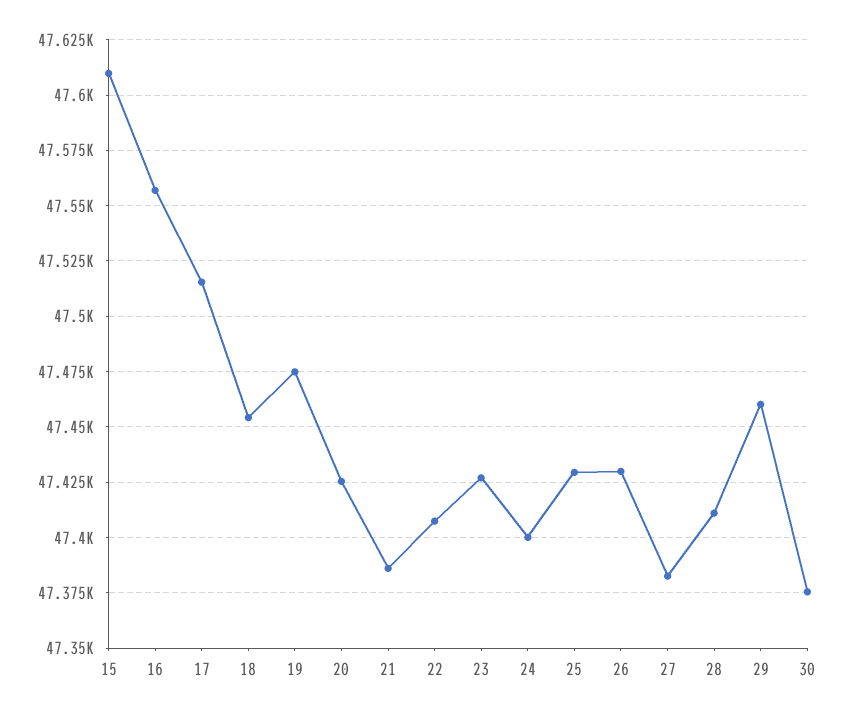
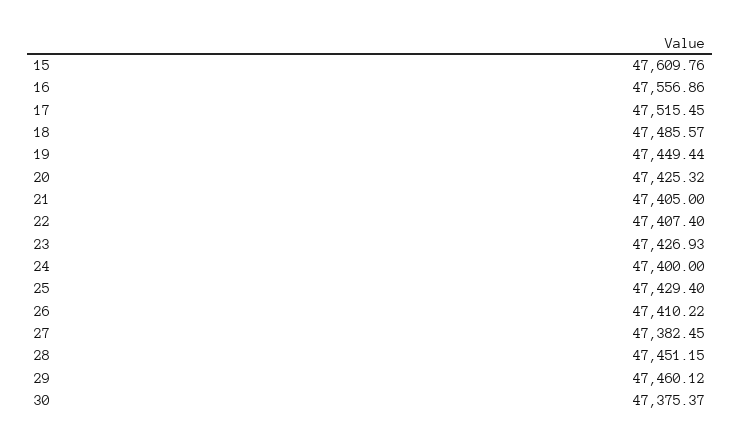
  {
    "15": 47609.76,
    "16": 47556.86,
    "17": 47515.45,
-   "18": 47455,
+   "18": 47485.57,
-   "19": 47475,
+   "19": 47449.44,
    "20": 47425.32,
-   "21": 47385,
+   "21": 47405,
    "22": 47407.4,
    "23": 47426.93,
    "24": 47400,
    "25": 47429.4,
-   "26": 47430,
+   "26": 47410.22,
    "27": 47382.45,
-   "28": 47410,
+   "28": 47451.15,
    "29": 47460.12,
    "30": 47375.37
  }

